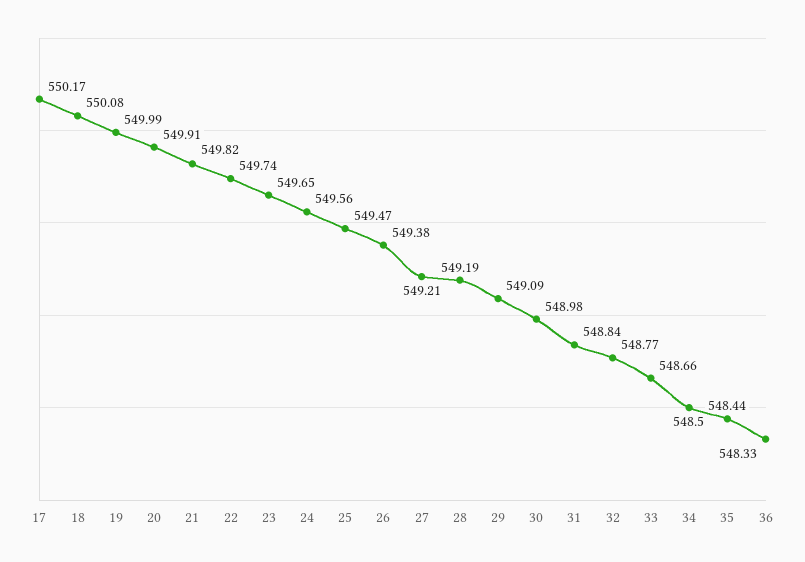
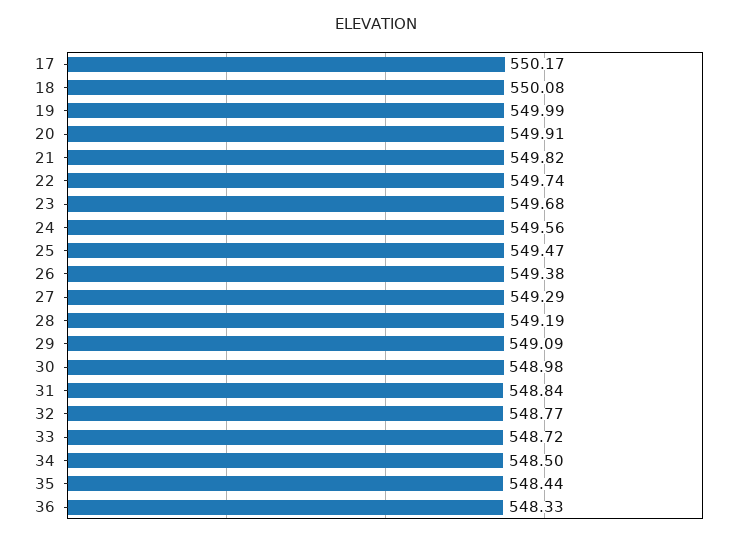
  {
    "17": 550.17,
    "18": 550.08,
    "19": 549.99,
    "20": 549.91,
    "21": 549.82,
    "22": 549.74,
-   "23": 549.65,
+   "23": 549.68,
    "24": 549.56,
    "25": 549.47,
    "26": 549.38,
-   "27": 549.21,
+   "27": 549.29,
    "28": 549.19,
    "29": 549.09,
    "30": 548.98,
    "31": 548.84,
    "32": 548.77,
-   "33": 548.66,
+   "33": 548.72,
    "34": 548.5,
    "35": 548.44,
    "36": 548.33
  }

